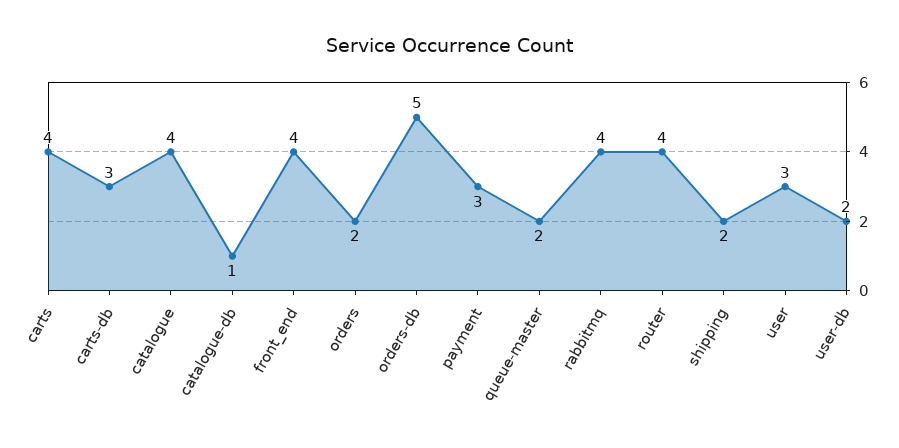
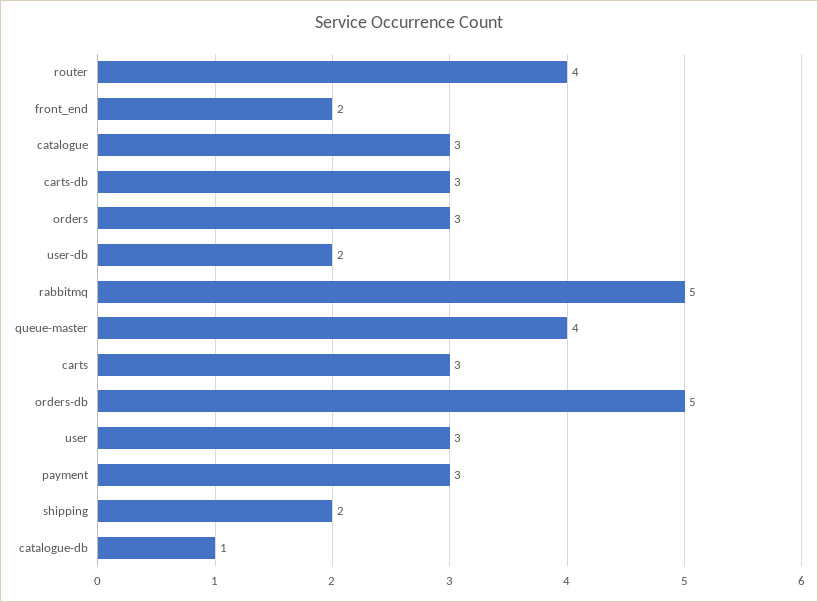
  {
-   "carts": 4,
+   "carts": 3,
    "carts-db": 3,
-   "catalogue": 4,
+   "catalogue": 3,
    "catalogue-db": 1,
-   "front_end": 4,
+   "front_end": 2,
-   "orders": 2,
+   "orders": 3,
    "orders-db": 5,
    "payment": 3,
-   "queue-master": 2,
+   "queue-master": 4,
-   "rabbitmq": 4,
+   "rabbitmq": 5,
    "router": 4,
    "shipping": 2,
    "user": 3,
    "user-db": 2
  }

